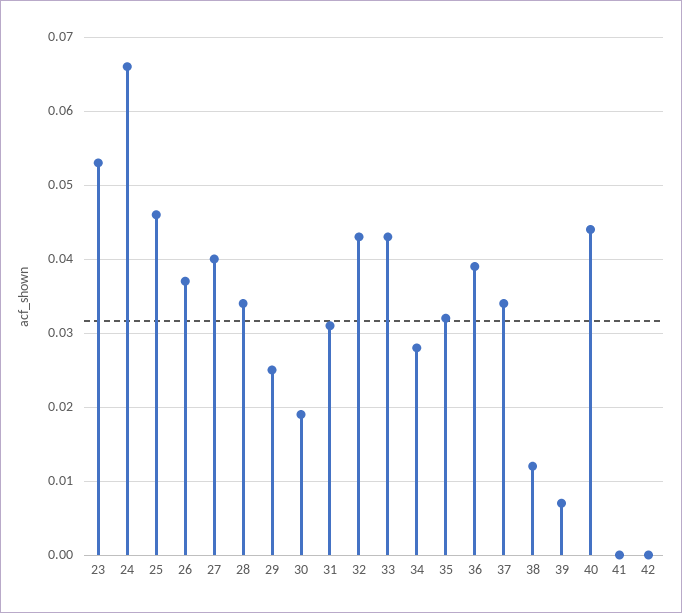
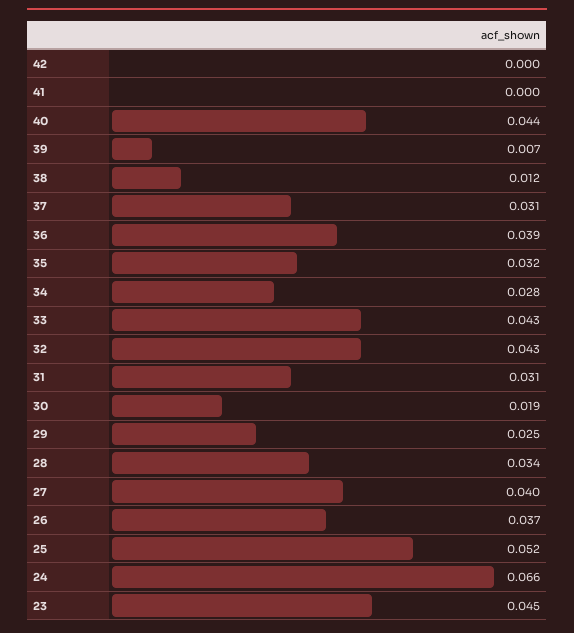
  {
-   "23": 0.053,
+   "23": 0.045,
    "24": 0.066,
-   "25": 0.046,
+   "25": 0.052,
    "26": 0.037,
    "27": 0.04,
    "28": 0.034,
    "29": 0.025,
    "30": 0.019,
    "31": 0.031,
    "32": 0.043,
    "33": 0.043,
    "34": 0.028,
    "35": 0.032,
    "36": 0.039,
-   "37": 0.034,
+   "37": 0.031,
    "38": 0.012,
    "39": 0.007,
    "40": 0.044,
    "41": 0,
    "42": 0
  }

